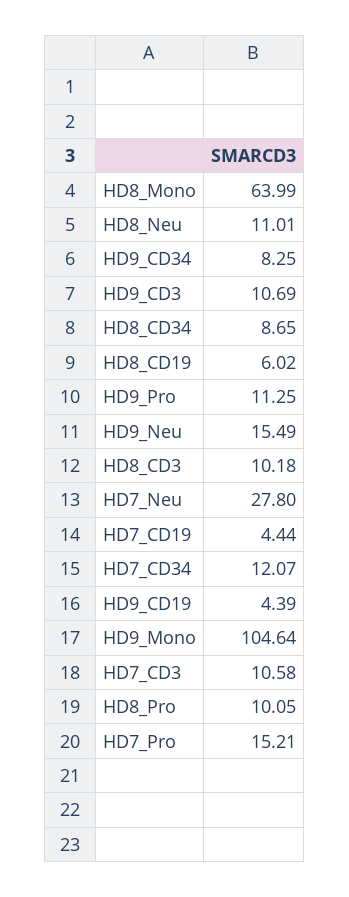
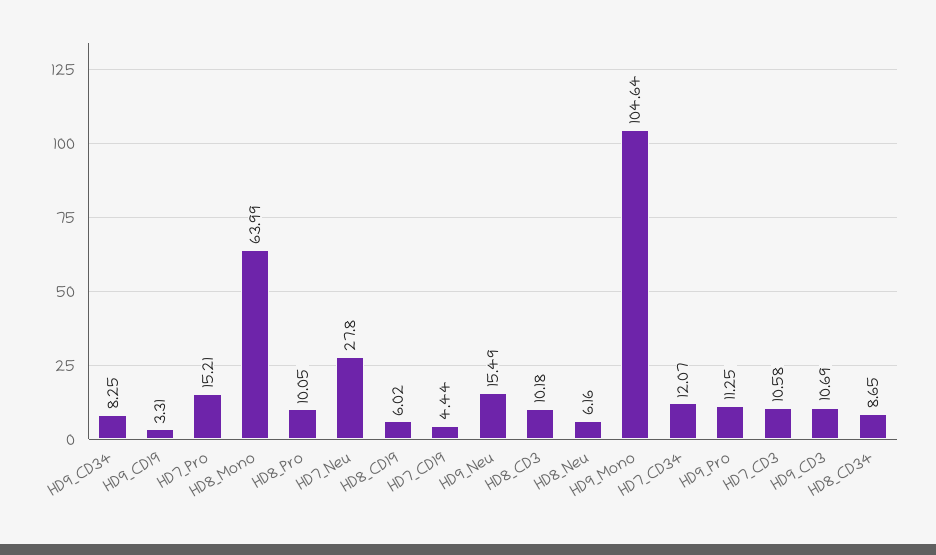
  {
    "HD8_Mono": 63.99,
-   "HD8_Neu": 11.01,
+   "HD8_Neu": 6.16,
    "HD9_CD34": 8.25,
    "HD9_CD3": 10.69,
    "HD8_CD34": 8.65,
    "HD8_CD19": 6.02,
    "HD9_Pro": 11.25,
    "HD9_Neu": 15.49,
    "HD8_CD3": 10.18,
    "HD7_Neu": 27.8,
    "HD7_CD19": 4.44,
    "HD7_CD34": 12.07,
-   "HD9_CD19": 4.39,
+   "HD9_CD19": 3.31,
    "HD9_Mono": 104.64,
    "HD7_CD3": 10.58,
    "HD8_Pro": 10.05,
    "HD7_Pro": 15.21
  }

